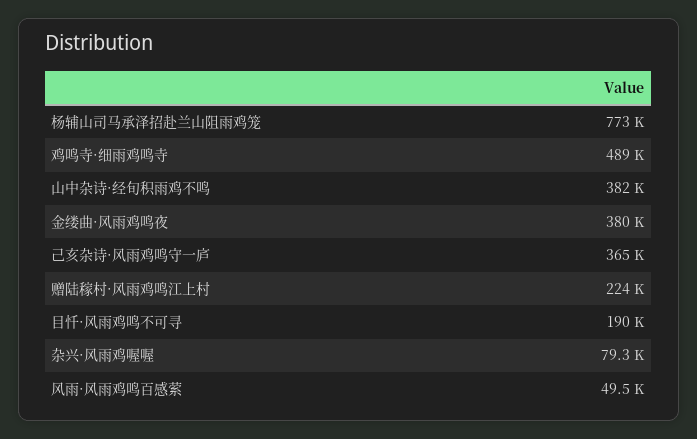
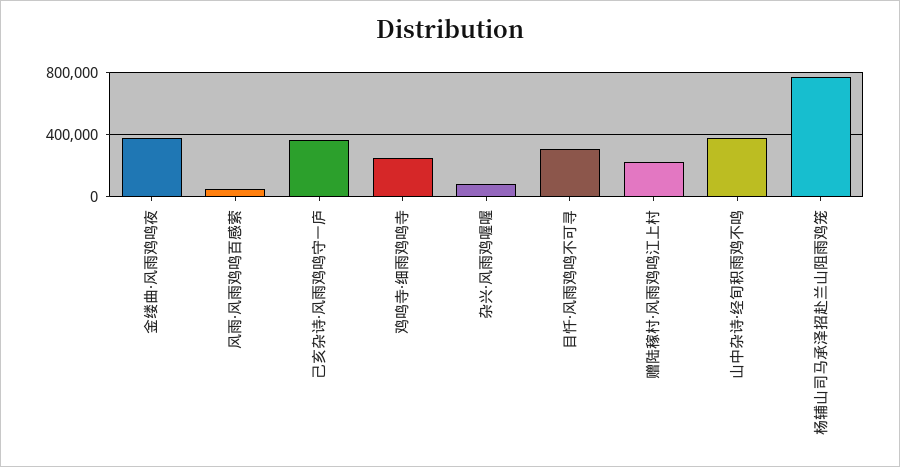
  {
    "杨辅山司马承泽招赴兰山阻雨鸡笼": 773000,
-   "鸡鸣寺·细雨鸡鸣寺": 489000,
+   "鸡鸣寺·细雨鸡鸣寺": 250000,
    "山中杂诗·经旬积雨鸡不鸣": 382000,
    "金缕曲·风雨鸡鸣夜": 380000,
    "己亥杂诗·风雨鸡鸣守一庐": 365000,
    "赠陆稼村·风雨鸡鸣江上村": 224000,
-   "目忏·风雨鸡鸣不可寻": 190000,
+   "目忏·风雨鸡鸣不可寻": 300000,
    "杂兴·风雨鸡喔喔": 79300,
    "风雨·风雨鸡鸣百感萦": 49500
  }

